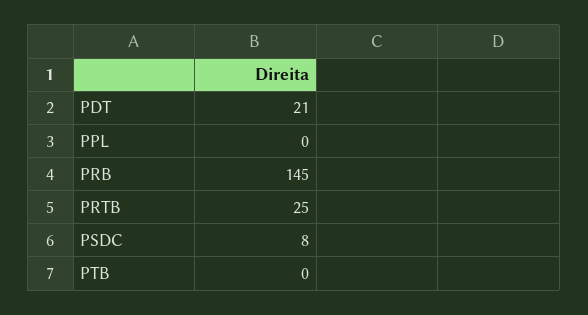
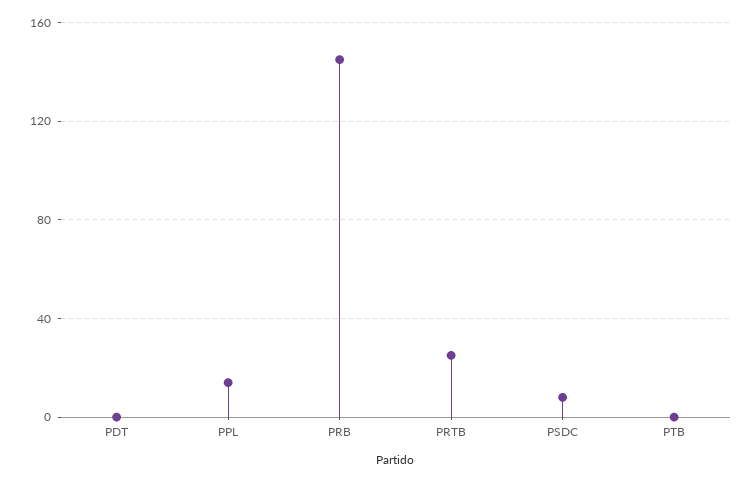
  {
-   "PDT": 21,
+   "PDT": 0,
-   "PPL": 0,
+   "PPL": 15,
    "PRB": 145,
    "PRTB": 25,
    "PSDC": 8,
    "PTB": 0
  }

